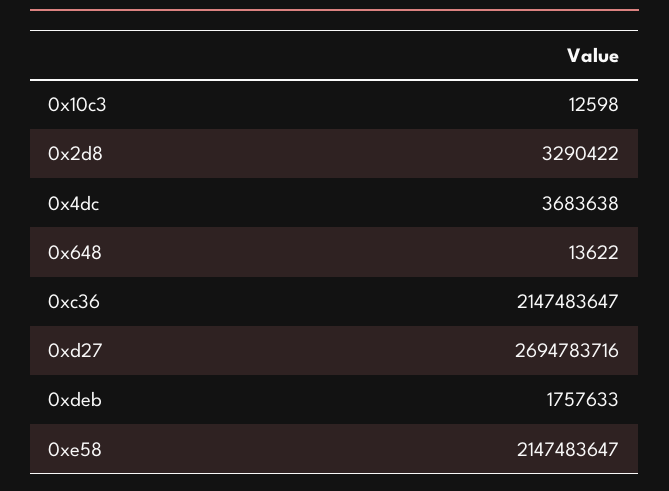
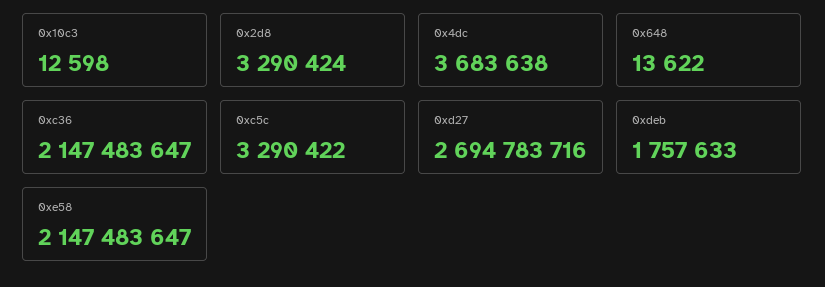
  {
    "0x10c3": 12598,
-   "0x2d8": 3290422,
+   "0x2d8": 3290424,
    "0x4dc": 3683638,
    "0x648": 13622,
    "0xc36": 2147483647,
    "0xd27": 2694783716,
    "0xdeb": 1757633,
-   "0xe58": 2147483647
+   "0xe58": 2147483647,
+   "0xc5c": 3290422
  }

